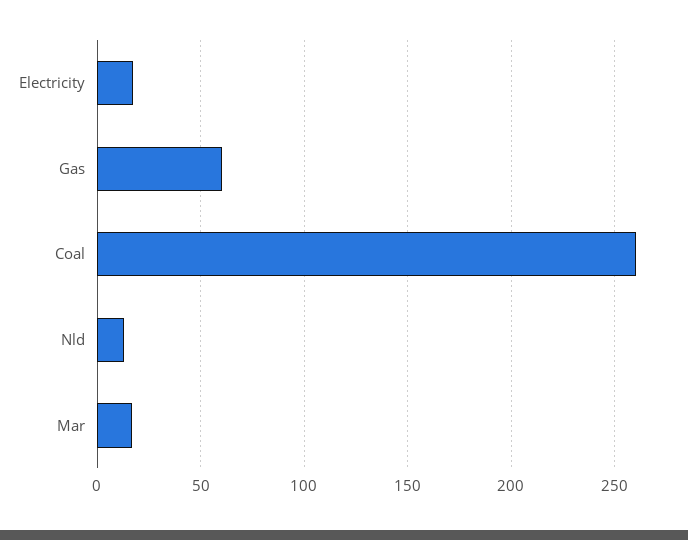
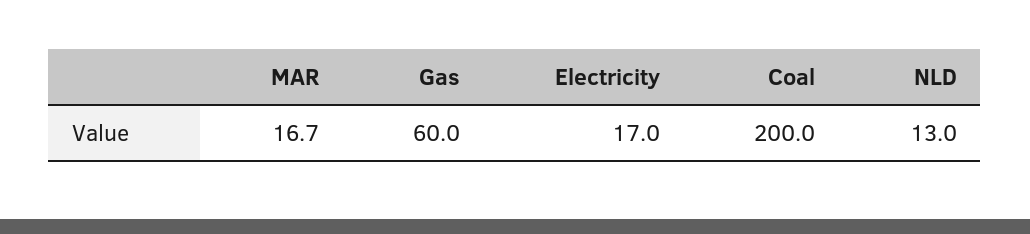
  {
    "Electricity": 17,
    "Gas": 60,
-   "Coal": 260,
+   "Coal": 200,
    "Nld": 13,
    "Mar": 16.7
  }

